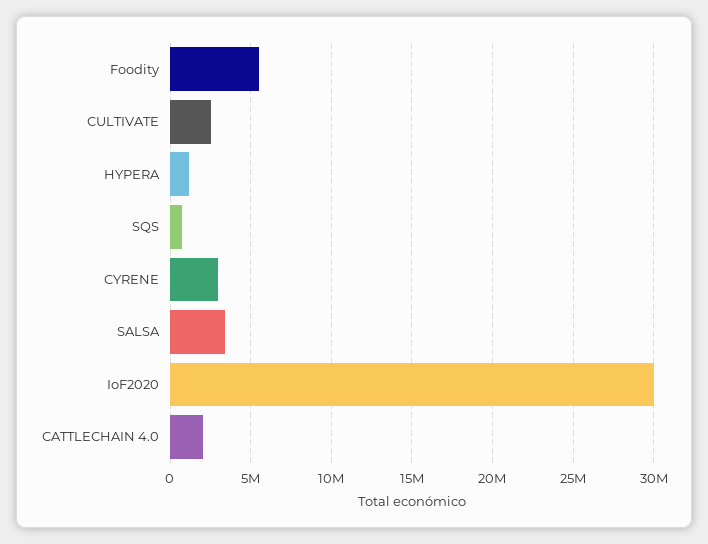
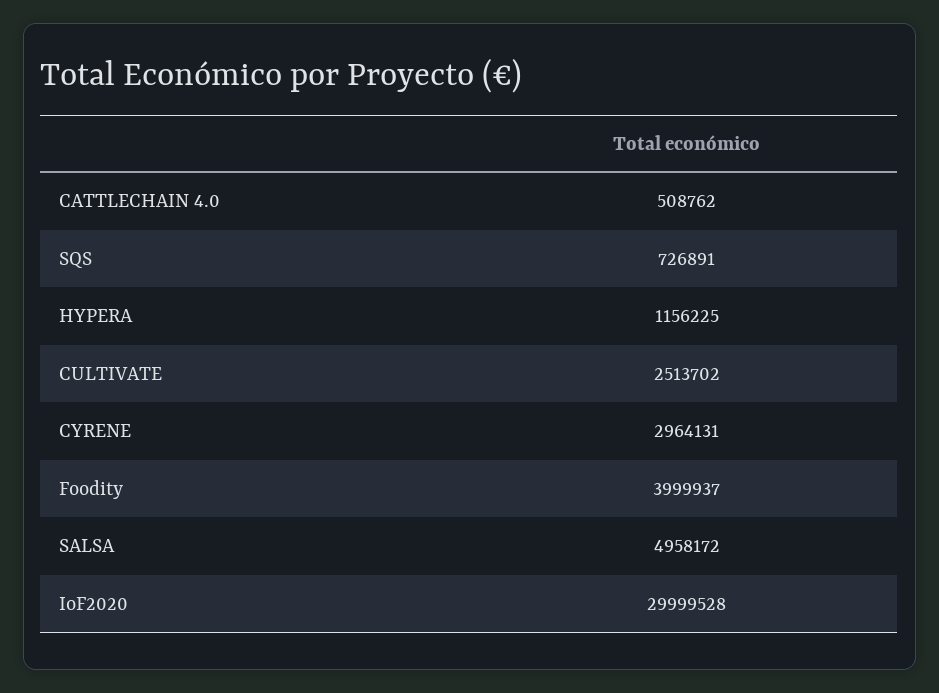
  {
-   "Foodity": 5500000,
+   "Foodity": 3999937,
    "CULTIVATE": 2513702,
    "HYPERA": 1156225,
    "SQS": 726891,
    "CYRENE": 2964131,
-   "SALSA": 3500000,
+   "SALSA": 4958172,
    "IoF2020": 29999528,
-   "CATTLECHAIN 4.0": 2000000
+   "CATTLECHAIN 4.0": 508762
  }

